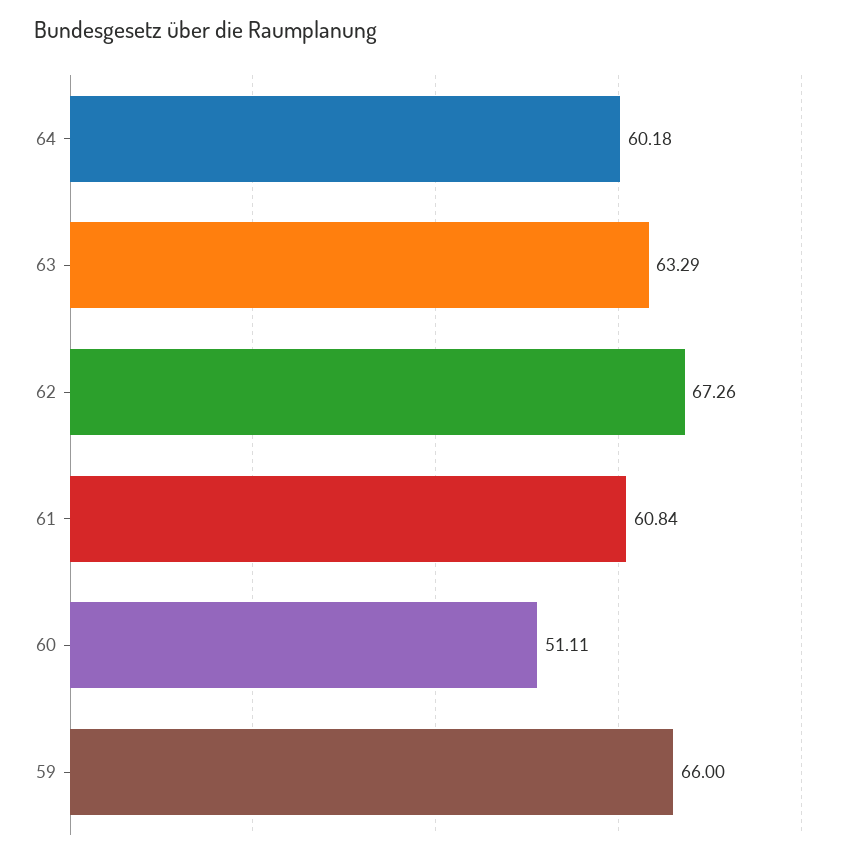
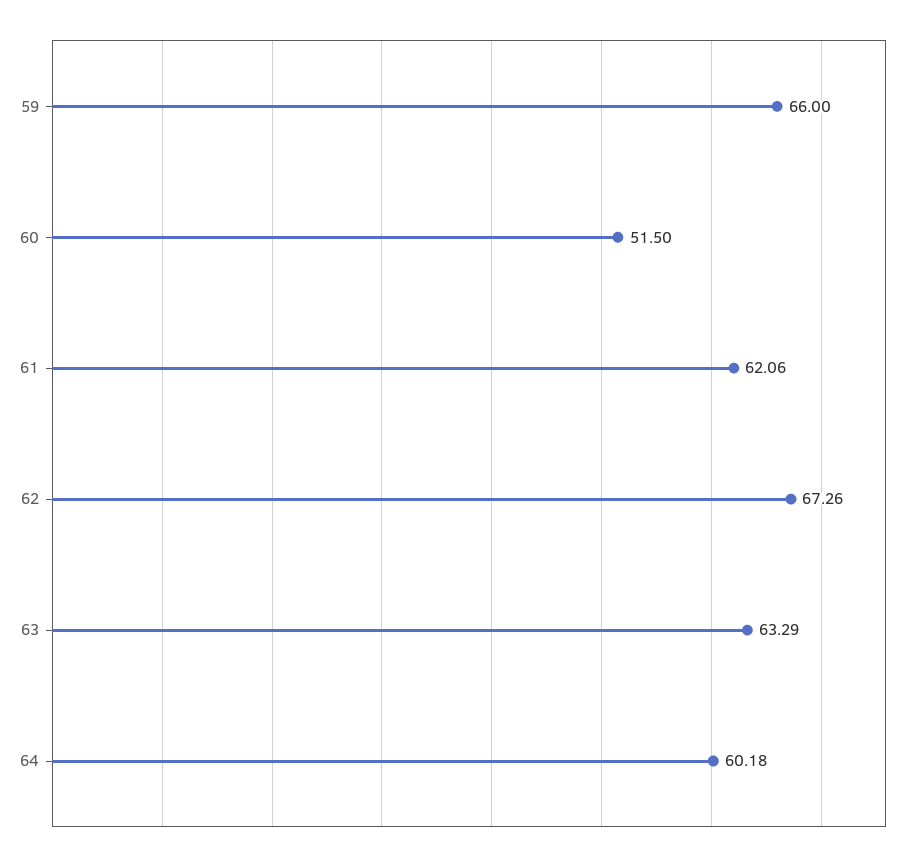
  {
    "64": 60.18,
    "63": 63.29,
    "62": 67.26,
-   "61": 60.84,
+   "61": 62.06,
-   "60": 51.11,
+   "60": 51.5,
    "59": 66
  }

